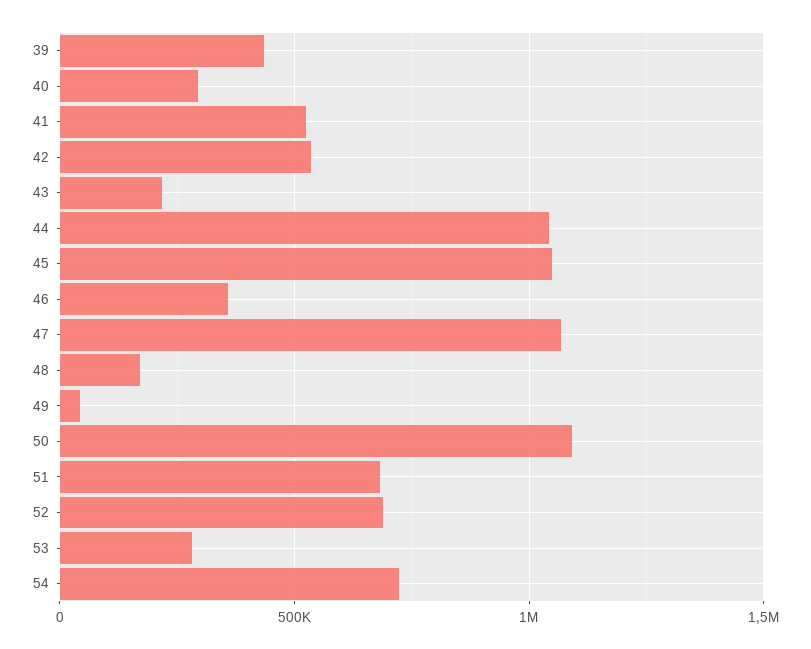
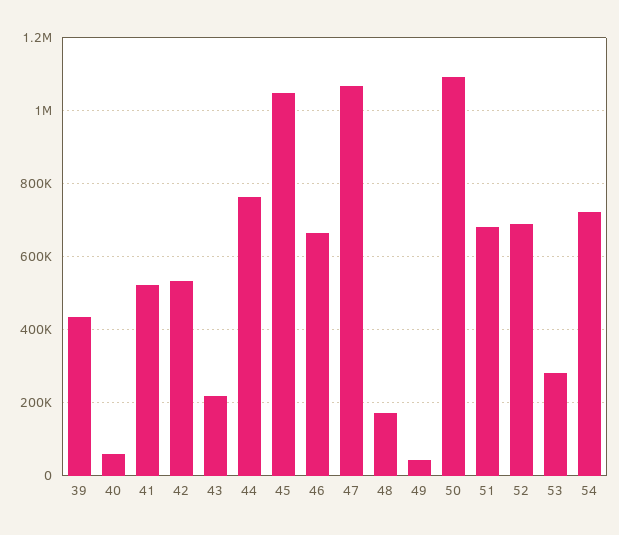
  {
    "39": 440000,
-   "40": 300000,
+   "40": 60000,
    "41": 520000,
    "42": 540000,
    "43": 220000,
-   "44": 1050000,
+   "44": 760000,
    "45": 1040000,
-   "46": 350000,
+   "46": 660000,
    "47": 1060000,
    "48": 180000,
    "49": 40000,
    "50": 1100000,
    "51": 680000,
    "52": 680000,
    "53": 280000,
    "54": 720000
  }

